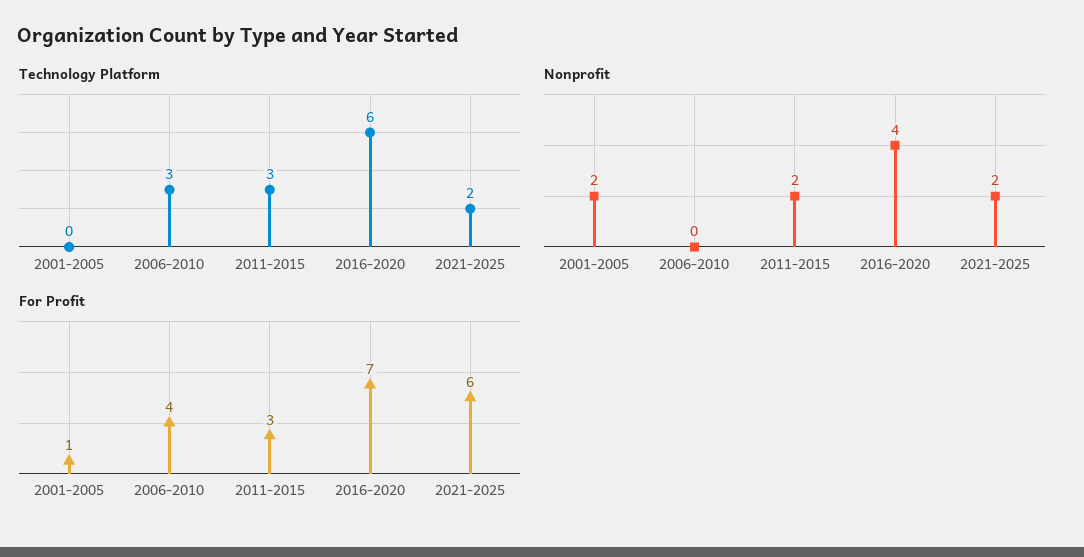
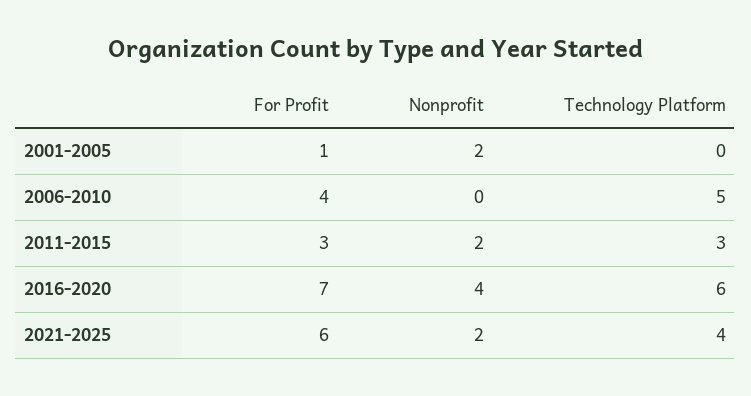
  {
    "Technology Platform": {
      "2001-2005": 0,
-     "2006-2010": 3,
+     "2006-2010": 5,
      "2011-2015": 3,
      "2016-2020": 6,
-     "2021-2025": 2
+     "2021-2025": 4
    },
    "Nonprofit": {
      "2001-2005": 2,
      "2006-2010": 0,
      "2011-2015": 2,
      "2016-2020": 4,
      "2021-2025": 2
    },
    "For Profit": {
      "2001-2005": 1,
      "2006-2010": 4,
      "2011-2015": 3,
      "2016-2020": 7,
      "2021-2025": 6
    }
  }

